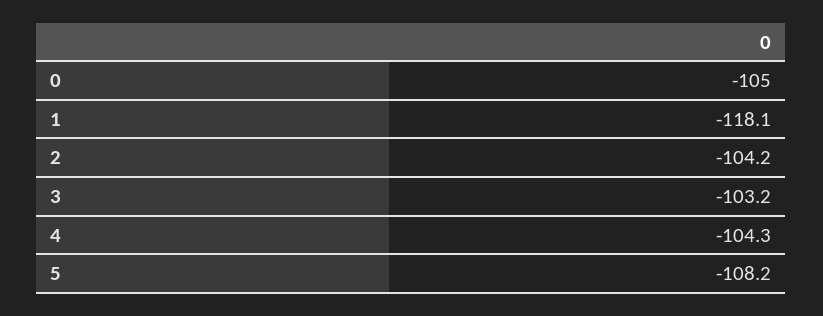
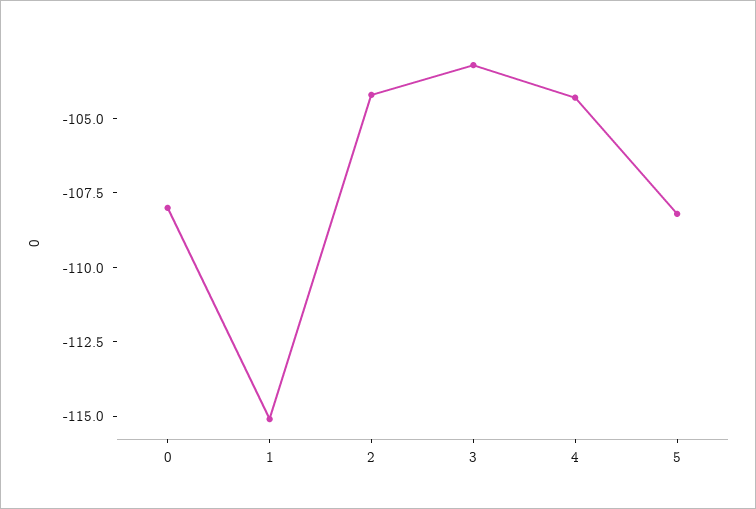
  {
-   "0": -105,
+   "0": -108,
-   "1": -118.1,
+   "1": -115,
    "2": -104.2,
    "3": -103.2,
    "4": -104.3,
    "5": -108.2
  }

